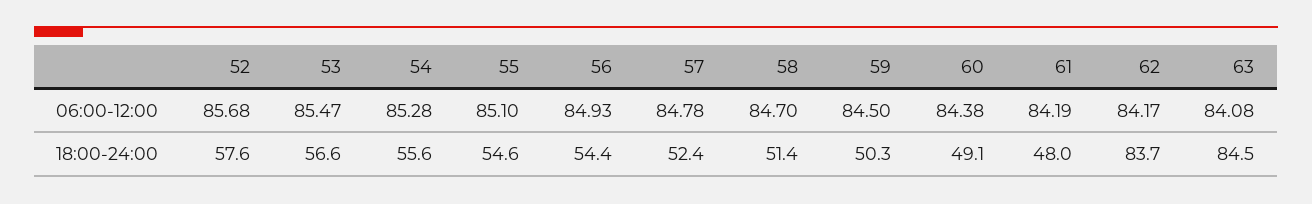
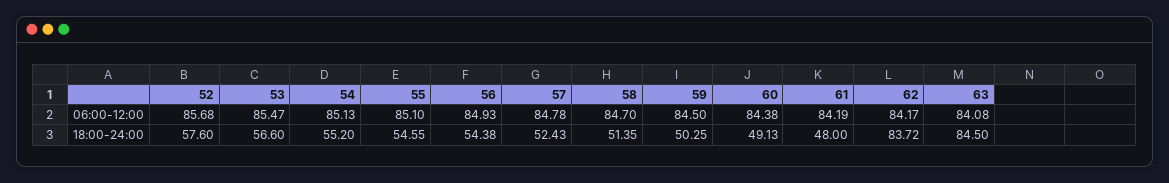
  {
    "52": {
      "06:00-12:00": 85.68,
      "18:00-24:00": 57.6
    },
    "53": {
      "06:00-12:00": 85.47,
      "18:00-24:00": 56.6
    },
    "54": {
-     "06:00-12:00": 85.28,
+     "06:00-12:00": 85.13,
-     "18:00-24:00": 55.6
+     "18:00-24:00": 55.2
    },
    "55": {
      "06:00-12:00": 85.1,
      "18:00-24:00": 54.55
    },
    "56": {
      "06:00-12:00": 84.93,
      "18:00-24:00": 54.38
    },
    "57": {
      "06:00-12:00": 84.78,
      "18:00-24:00": 52.43
    },
    "58": {
      "06:00-12:00": 84.7,
      "18:00-24:00": 51.35
    },
    "59": {
      "06:00-12:00": 84.5,
      "18:00-24:00": 50.25
    },
    "60": {
      "06:00-12:00": 84.38,
      "18:00-24:00": 49.13
    },
    "61": {
      "06:00-12:00": 84.19,
      "18:00-24:00": 48
    },
    "62": {
      "06:00-12:00": 84.17,
      "18:00-24:00": 83.72
    },
    "63": {
      "06:00-12:00": 84.08,
      "18:00-24:00": 84.5
    }
  }

